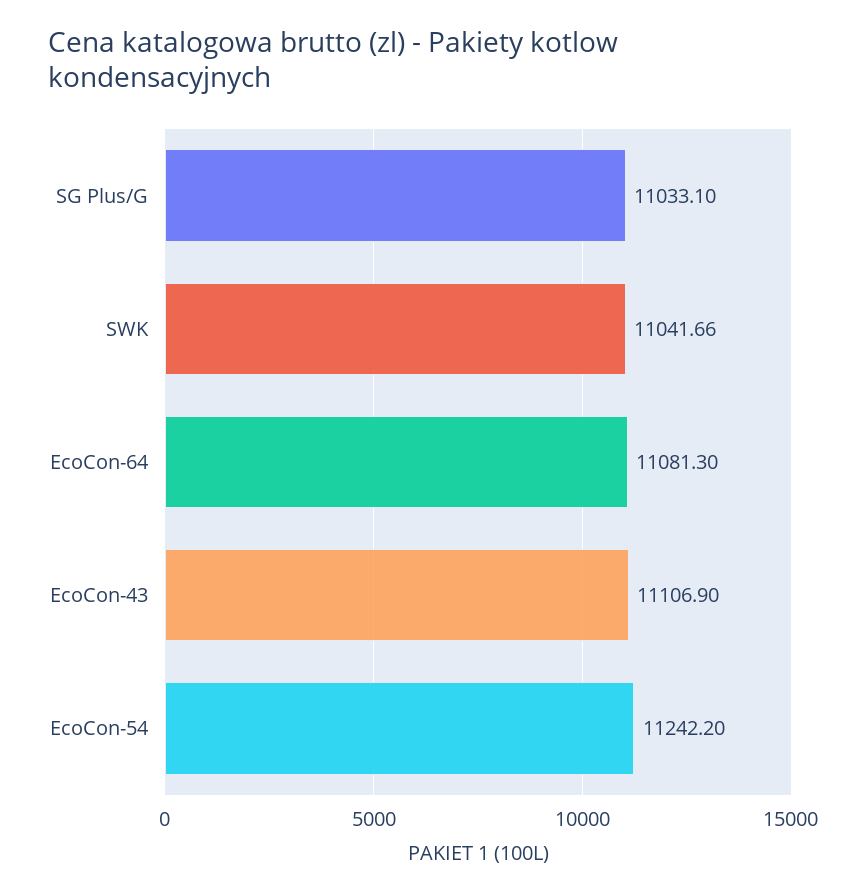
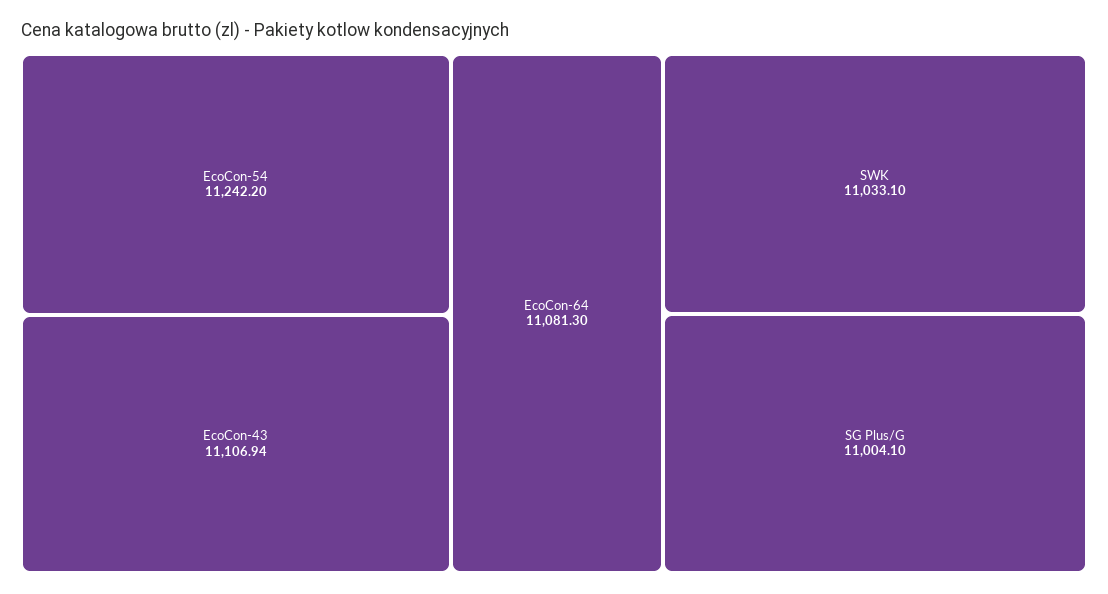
  {
-   "SG Plus/G": 11033.1,
+   "SG Plus/G": 11004.1,
-   "SWK": 11041.66,
+   "SWK": 11033.1,
    "EcoCon-64": 11081.3,
-   "EcoCon-43": 11106.9,
+   "EcoCon-43": 11106.94,
    "EcoCon-54": 11242.2
  }

